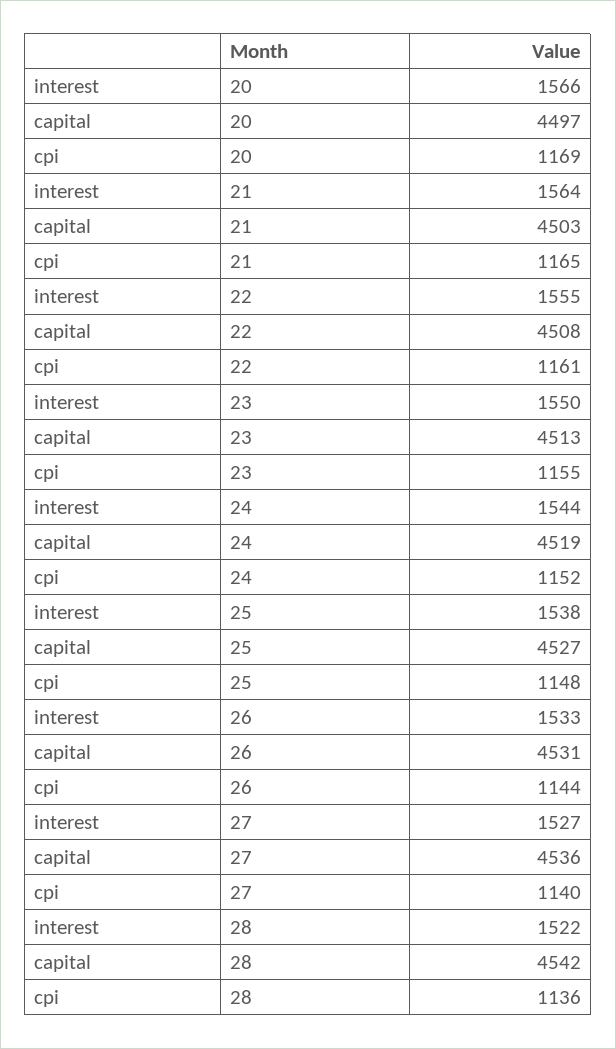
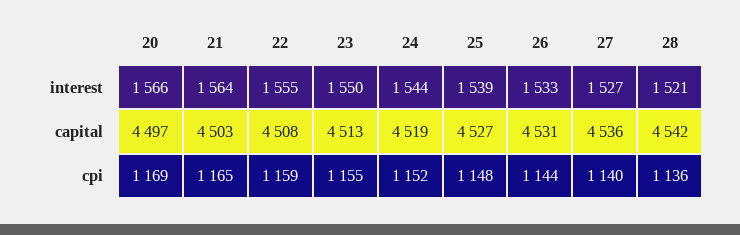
  {
    "interest": {
      "20": 1566,
      "21": 1564,
      "22": 1555,
      "23": 1550,
      "24": 1544,
-     "25": 1538,
+     "25": 1539,
      "26": 1533,
      "27": 1527,
-     "28": 1522
+     "28": 1521
    },
    "capital": {
      "20": 4497,
      "21": 4503,
      "22": 4508,
      "23": 4513,
      "24": 4519,
      "25": 4527,
      "26": 4531,
      "27": 4536,
      "28": 4542
    },
    "cpi": {
      "20": 1169,
      "21": 1165,
-     "22": 1161,
+     "22": 1159,
      "23": 1155,
      "24": 1152,
      "25": 1148,
      "26": 1144,
      "27": 1140,
      "28": 1136
    }
  }

